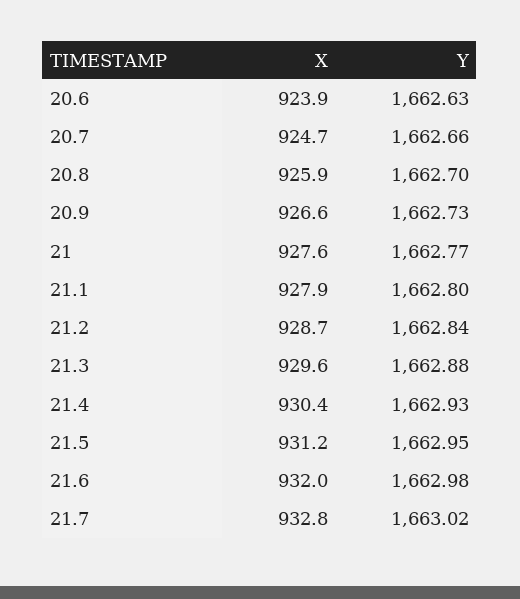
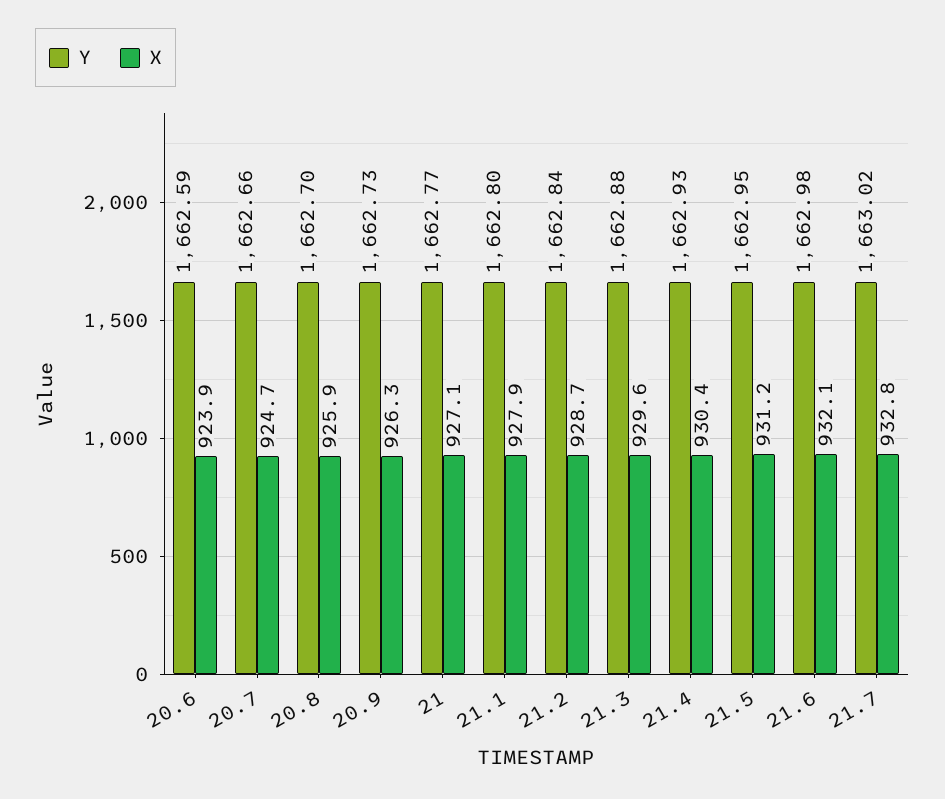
  {
    "X": {
      "20.6": 923.9,
      "20.7": 924.7,
      "20.8": 925.9,
-     "20.9": 926.6,
+     "20.9": 926.3,
-     "21": 927.6,
+     "21": 927.1,
      "21.1": 927.9,
      "21.2": 928.7,
      "21.3": 929.6,
      "21.4": 930.4,
      "21.5": 931.2,
-     "21.6": 932,
+     "21.6": 932.1,
      "21.7": 932.8
    },
    "Y": {
-     "20.6": 1662.63,
+     "20.6": 1662.59,
      "20.7": 1662.66,
      "20.8": 1662.7,
      "20.9": 1662.73,
      "21": 1662.77,
      "21.1": 1662.8,
      "21.2": 1662.84,
      "21.3": 1662.88,
      "21.4": 1662.93,
      "21.5": 1662.95,
      "21.6": 1662.98,
      "21.7": 1663.02
    }
  }

